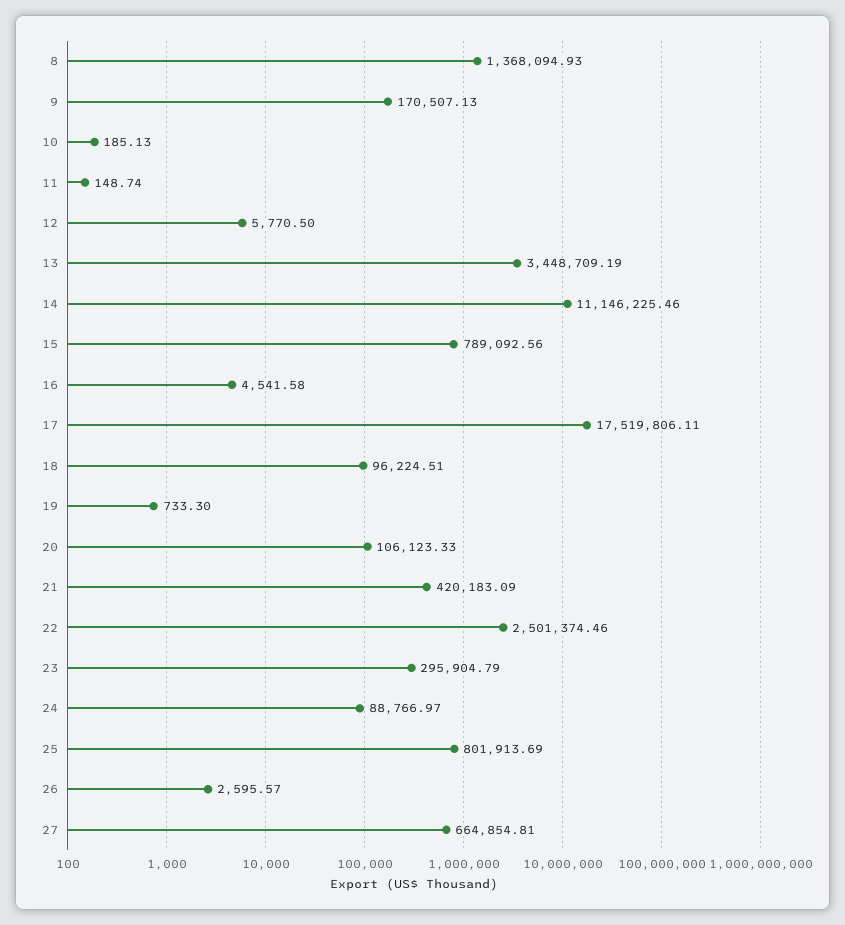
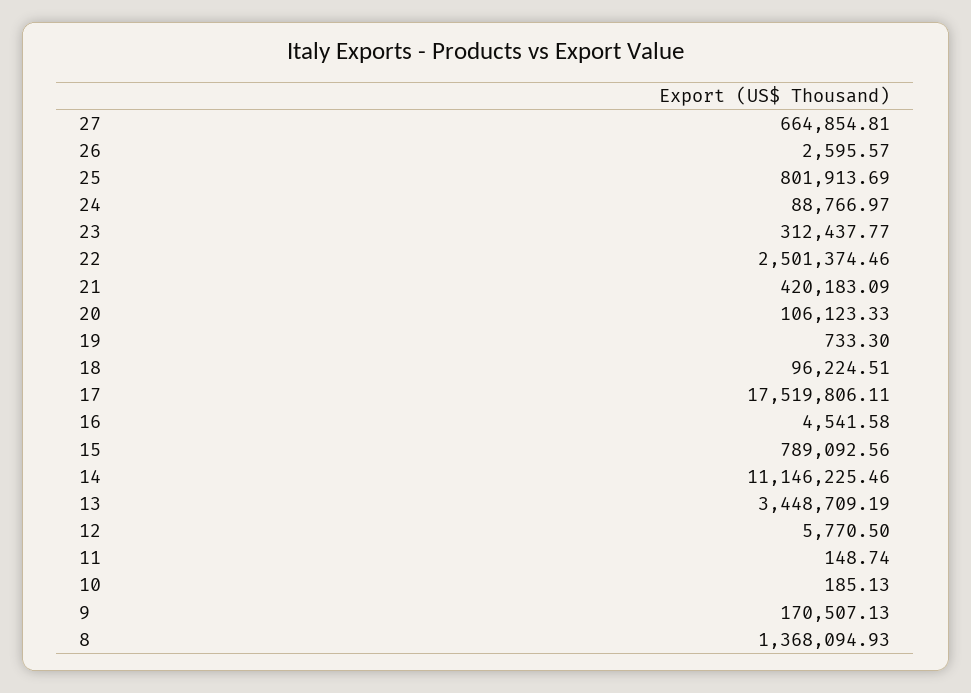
  {
    "8": 1368094.93,
    "9": 170507.13,
    "10": 185.13,
    "11": 148.74,
    "12": 5770.5,
    "13": 3448709.19,
    "14": 11146225.46,
    "15": 789092.56,
    "16": 4541.58,
    "17": 17519806.11,
    "18": 96224.51,
    "19": 733.3,
    "20": 106123.33,
    "21": 420183.09,
    "22": 2501374.46,
-   "23": 295904.79,
+   "23": 312437.77,
    "24": 88766.97,
    "25": 801913.69,
    "26": 2595.57,
    "27": 664854.81
  }

